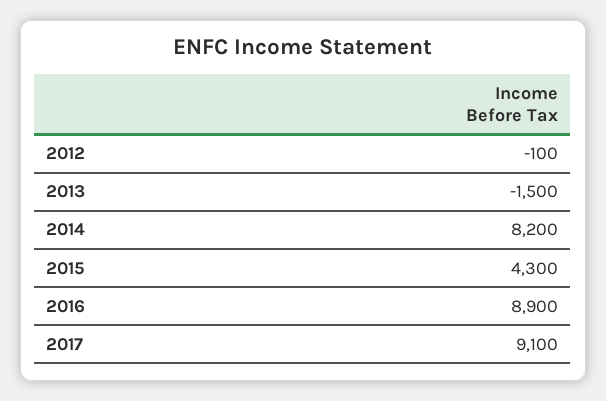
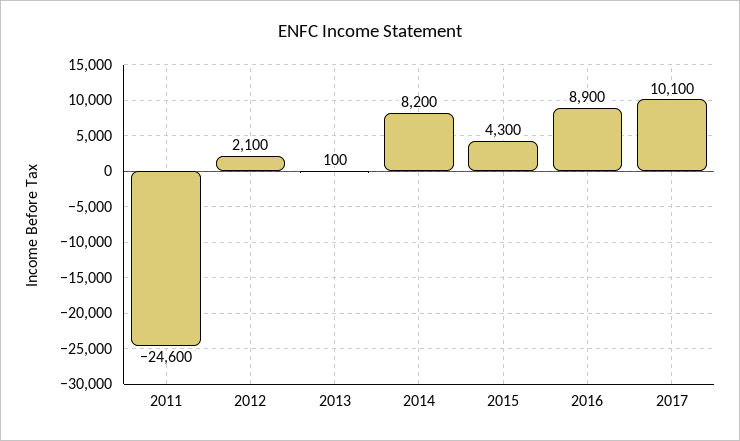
  {
-   "2012": -100,
+   "2012": 2100,
-   "2013": -1500,
+   "2013": 100,
    "2014": 8200,
    "2015": 4300,
    "2016": 8900,
-   "2017": 9100
+   "2017": 10100,
+   "2011": -24600
  }

